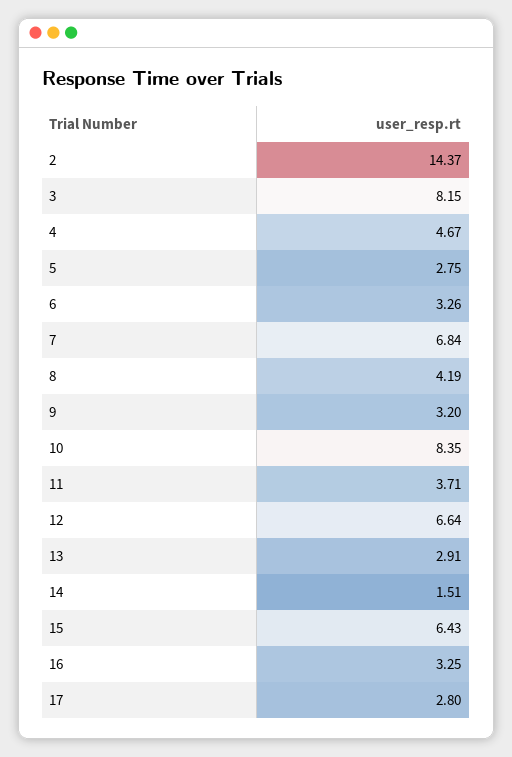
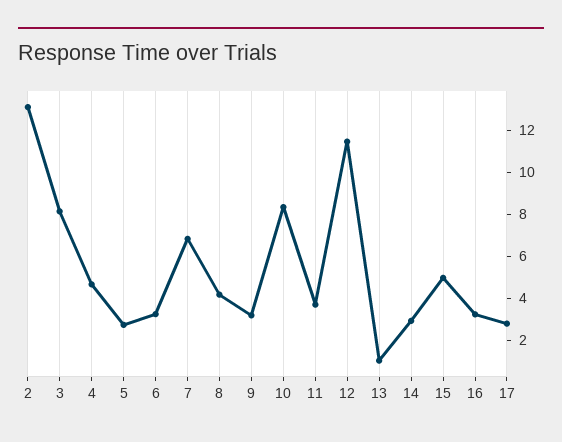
  {
-   "2": 14.37,
+   "2": 13,
    "3": 8.15,
    "4": 4.67,
    "5": 2.75,
    "6": 3.26,
    "7": 6.84,
    "8": 4.19,
    "9": 3.2,
    "10": 8.35,
    "11": 3.71,
-   "12": 6.64,
+   "12": 11.5,
-   "13": 2.91,
+   "13": 1,
-   "14": 1.51,
+   "14": 3,
-   "15": 6.43,
+   "15": 5,
    "16": 3.25,
    "17": 2.8
  }

